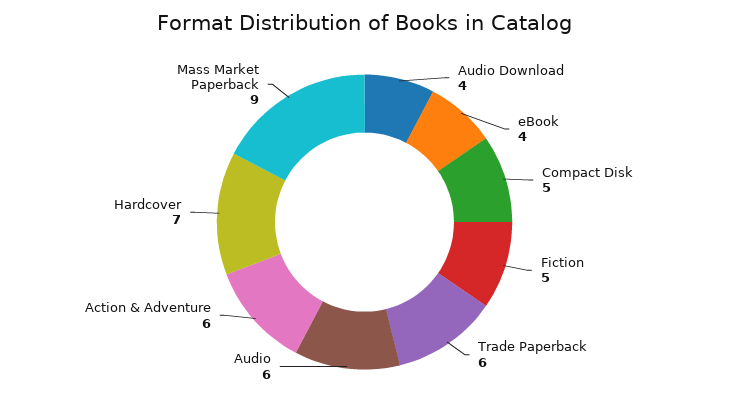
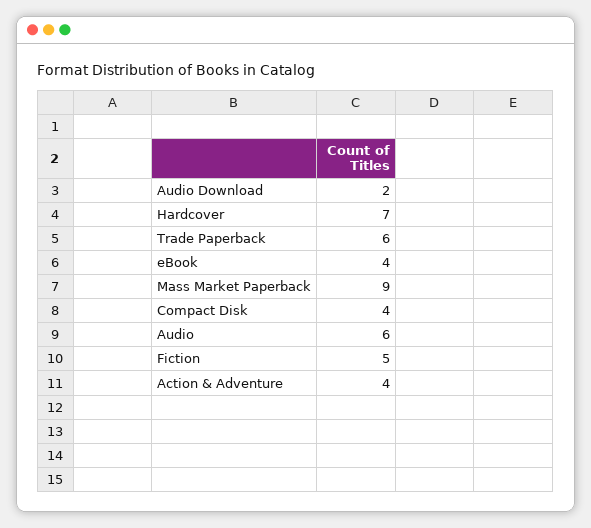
  {
-   "Audio Download": 4,
+   "Audio Download": 2,
    "eBook": 4,
-   "Compact Disk": 5,
+   "Compact Disk": 4,
    "Fiction": 5,
    "Trade Paperback": 6,
    "Audio": 6,
-   "Action & Adventure": 6,
+   "Action & Adventure": 4,
    "Hardcover": 7,
    "Mass Market Paperback": 9
  }

